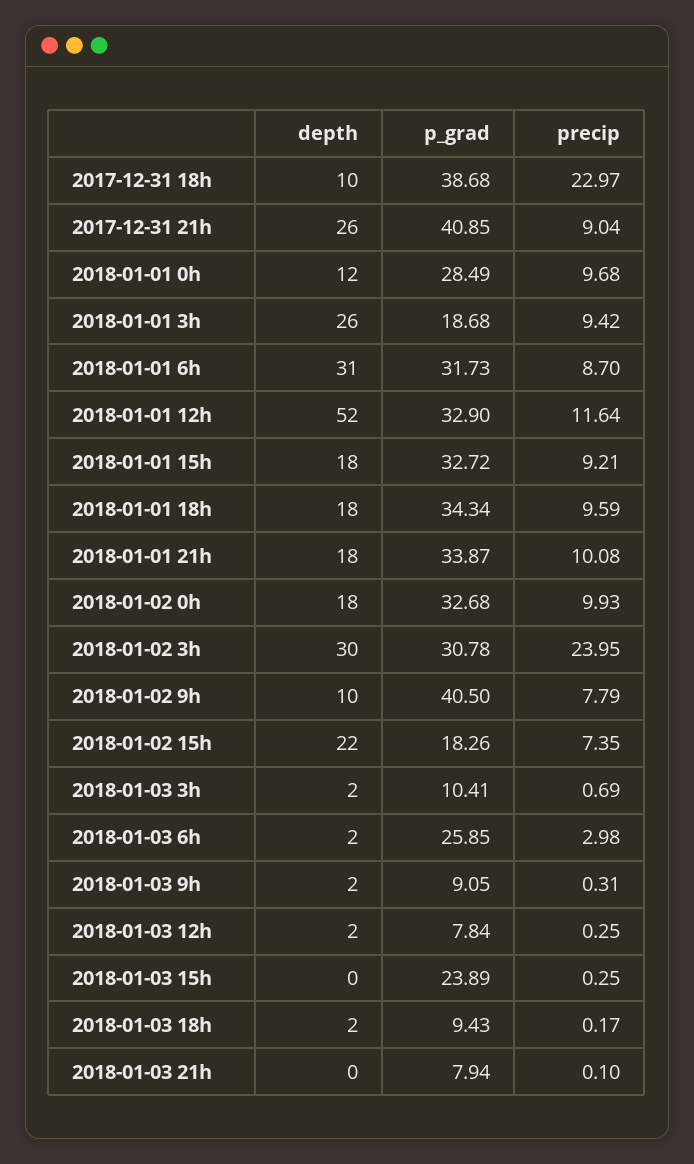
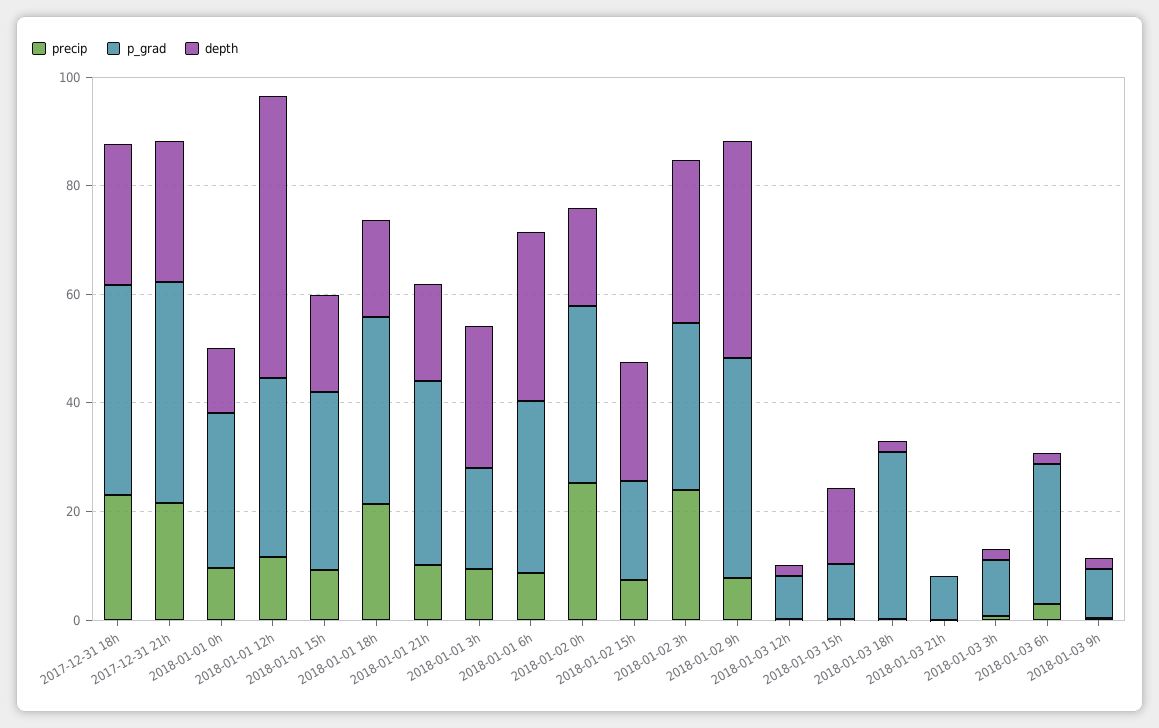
  {
    "depth": {
-     "2017-12-31 18h": 10,
+     "2017-12-31 18h": 25,
      "2017-12-31 21h": 26,
      "2018-01-01 0h": 12,
      "2018-01-01 3h": 26,
      "2018-01-01 6h": 31,
      "2018-01-01 12h": 52,
      "2018-01-01 15h": 18,
      "2018-01-01 18h": 18,
      "2018-01-01 21h": 18,
      "2018-01-02 0h": 18,
      "2018-01-02 3h": 30,
-     "2018-01-02 9h": 10,
+     "2018-01-02 9h": 40,
      "2018-01-02 15h": 22,
      "2018-01-03 3h": 2,
      "2018-01-03 6h": 2,
      "2018-01-03 9h": 2,
      "2018-01-03 12h": 2,
-     "2018-01-03 15h": 0,
+     "2018-01-03 15h": 15,
      "2018-01-03 18h": 2,
      "2018-01-03 21h": 0
    },
    "p_grad": {
      "2017-12-31 18h": 38.68,
      "2017-12-31 21h": 40.85,
      "2018-01-01 0h": 28.49,
      "2018-01-01 3h": 18.68,
      "2018-01-01 6h": 31.73,
      "2018-01-01 12h": 32.9,
      "2018-01-01 15h": 32.72,
      "2018-01-01 18h": 34.34,
      "2018-01-01 21h": 33.87,
      "2018-01-02 0h": 32.68,
      "2018-01-02 3h": 30.78,
      "2018-01-02 9h": 40.5,
      "2018-01-02 15h": 18.26,
      "2018-01-03 3h": 10.41,
      "2018-01-03 6h": 25.85,
      "2018-01-03 9h": 9.05,
      "2018-01-03 12h": 7.84,
-     "2018-01-03 15h": 23.89,
+     "2018-01-03 15h": 10,
-     "2018-01-03 18h": 9.43,
+     "2018-01-03 18h": 30,
      "2018-01-03 21h": 7.94
    },
    "precip": {
      "2017-12-31 18h": 22.97,
-     "2017-12-31 21h": 9.04,
+     "2017-12-31 21h": 20,
      "2018-01-01 0h": 9.68,
      "2018-01-01 3h": 9.42,
      "2018-01-01 6h": 8.7,
      "2018-01-01 12h": 11.64,
      "2018-01-01 15h": 9.21,
-     "2018-01-01 18h": 9.59,
+     "2018-01-01 18h": 20,
      "2018-01-01 21h": 10.08,
-     "2018-01-02 0h": 9.93,
+     "2018-01-02 0h": 25,
      "2018-01-02 3h": 23.95,
      "2018-01-02 9h": 7.79,
      "2018-01-02 15h": 7.35,
      "2018-01-03 3h": 0.69,
      "2018-01-03 6h": 2.98,
      "2018-01-03 9h": 0.31,
      "2018-01-03 12h": 0.25,
      "2018-01-03 15h": 0.25,
      "2018-01-03 18h": 0.17,
      "2018-01-03 21h": 0.1
    }
  }

